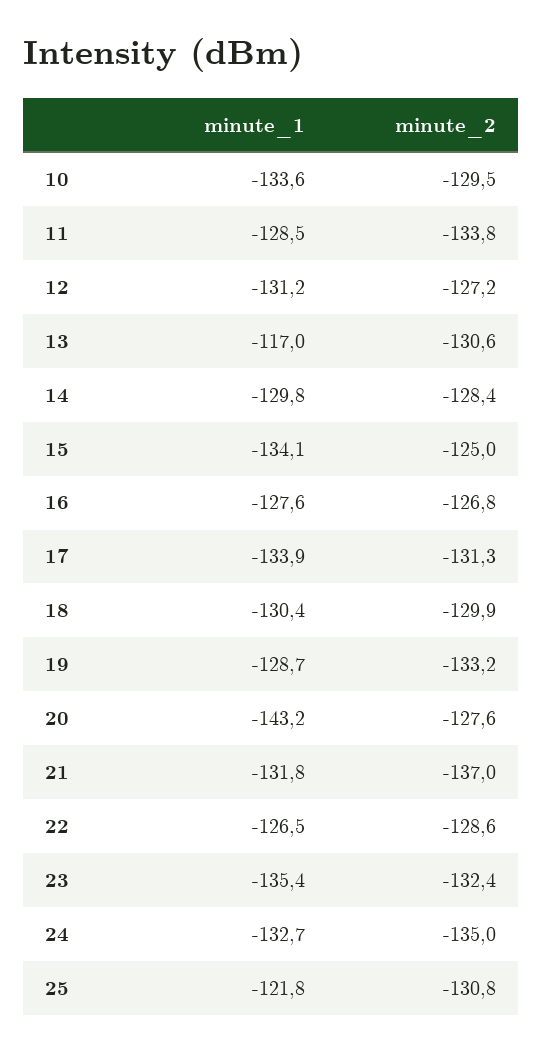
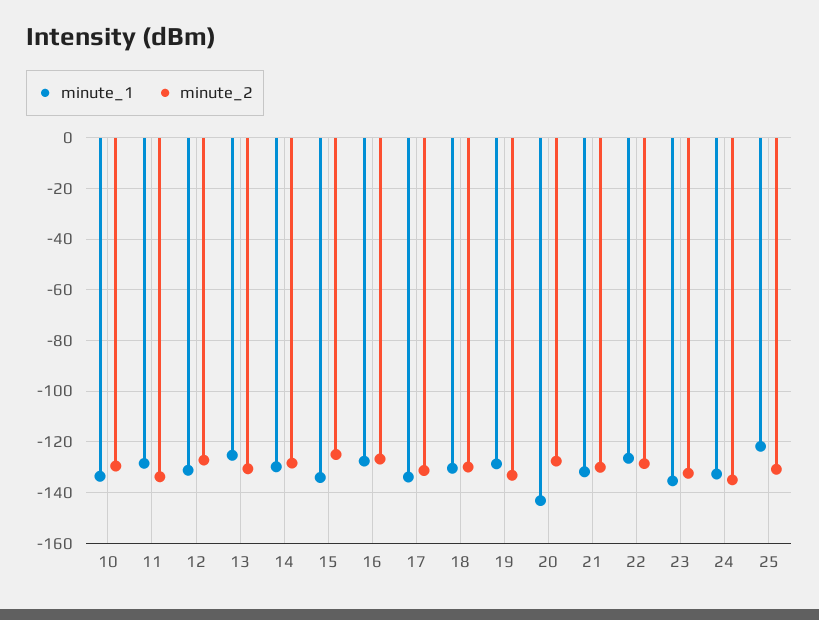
  {
    "minute_1": {
      "10": -133.6,
      "11": -128.5,
      "12": -131.2,
-     "13": -117,
+     "13": -125,
      "14": -129.8,
      "15": -134.1,
      "16": -127.6,
      "17": -133.9,
      "18": -130.4,
      "19": -128.7,
      "20": -143.2,
      "21": -131.8,
      "22": -126.5,
      "23": -135.4,
      "24": -132.7,
      "25": -121.8
    },
    "minute_2": {
      "10": -129.5,
      "11": -133.8,
      "12": -127.2,
      "13": -130.6,
      "14": -128.4,
      "15": -125,
      "16": -126.8,
      "17": -131.3,
      "18": -129.9,
      "19": -133.2,
      "20": -127.6,
-     "21": -137,
+     "21": -130,
      "22": -128.6,
      "23": -132.4,
      "24": -135,
      "25": -130.8
    }
  }

